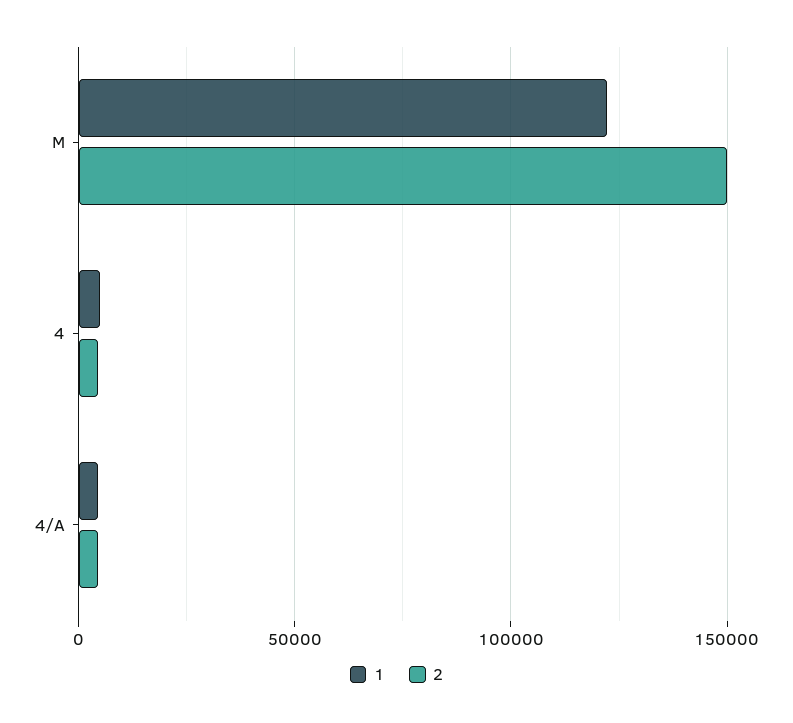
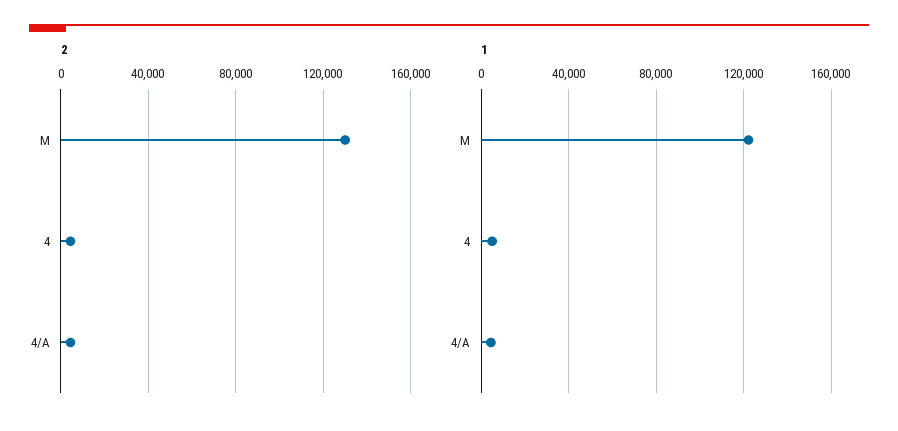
  {
    "1": {
      "M": 120000,
      "4": 5000,
      "4/A": 5000
    },
    "2": {
-     "M": 150000,
+     "M": 130000,
      "4": 5000,
      "4/A": 5000
    }
  }

